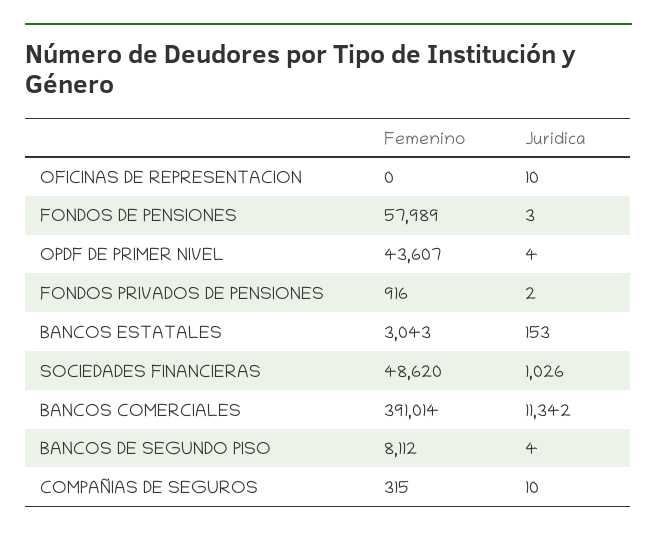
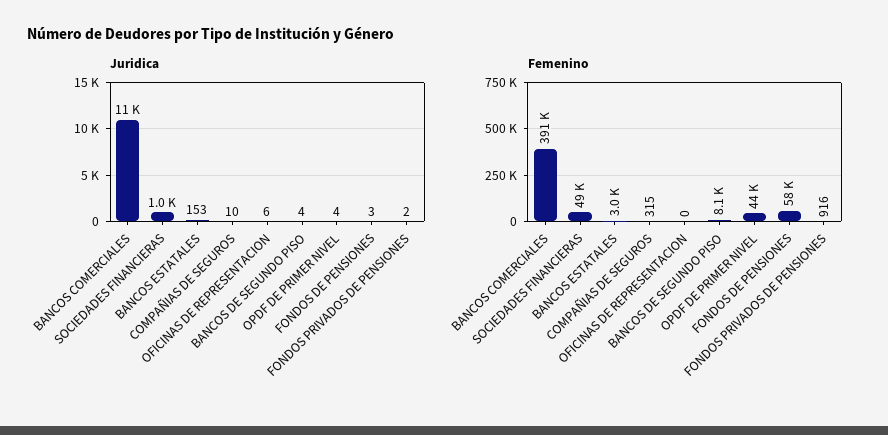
  {
    "Femenino": {
      "OFICINAS DE REPRESENTACION": 0,
      "FONDOS DE PENSIONES": 57989,
      "OPDF DE PRIMER NIVEL": 43607,
      "FONDOS PRIVADOS DE PENSIONES": 916,
      "BANCOS ESTATALES": 3043,
      "SOCIEDADES FINANCIERAS": 48620,
      "BANCOS COMERCIALES": 391014,
      "BANCOS DE SEGUNDO PISO": 8112,
      "COMPAÑIAS DE SEGUROS": 315
    },
    "Juridica": {
-     "OFICINAS DE REPRESENTACION": 10,
+     "OFICINAS DE REPRESENTACION": 6,
      "FONDOS DE PENSIONES": 3,
      "OPDF DE PRIMER NIVEL": 4,
      "FONDOS PRIVADOS DE PENSIONES": 2,
      "BANCOS ESTATALES": 153,
      "SOCIEDADES FINANCIERAS": 1026,
      "BANCOS COMERCIALES": 11342,
      "BANCOS DE SEGUNDO PISO": 4,
      "COMPAÑIAS DE SEGUROS": 10
    }
  }

